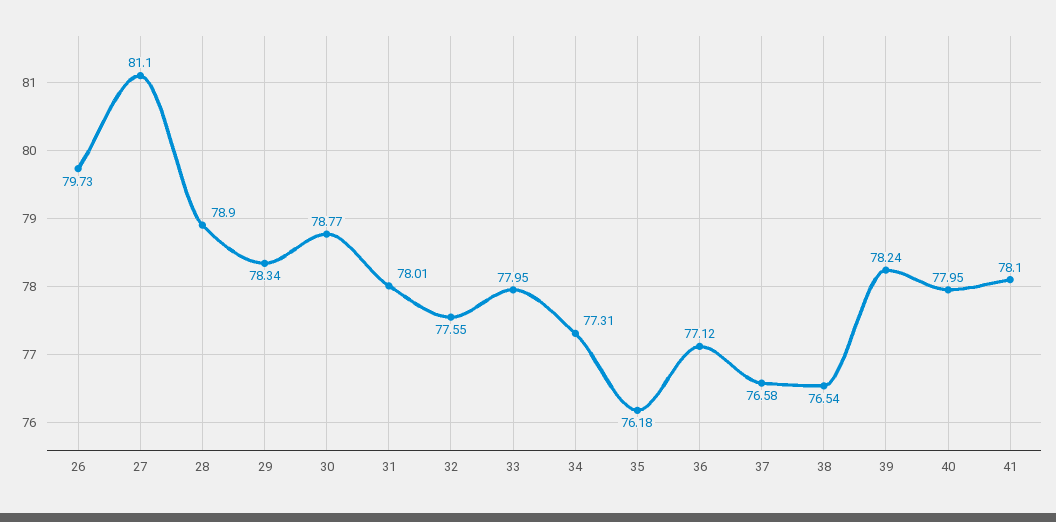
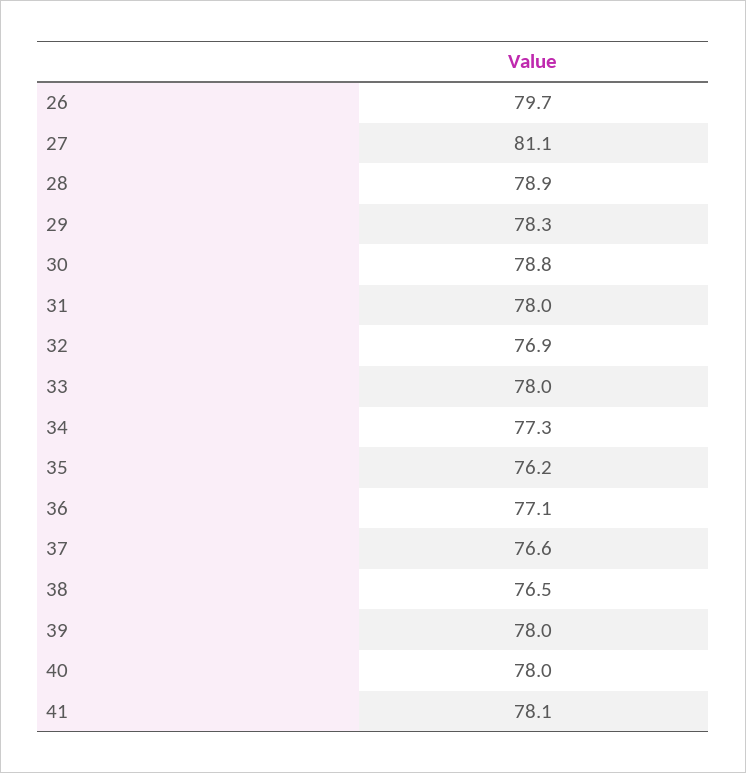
  {
    "26": 79.73,
    "27": 81.1,
    "28": 78.9,
    "29": 78.34,
    "30": 78.77,
    "31": 78.01,
-   "32": 77.55,
+   "32": 76.9,
    "33": 77.95,
    "34": 77.31,
    "35": 76.18,
    "36": 77.12,
    "37": 76.58,
    "38": 76.54,
-   "39": 78.24,
+   "39": 78,
    "40": 77.95,
    "41": 78.1
  }

